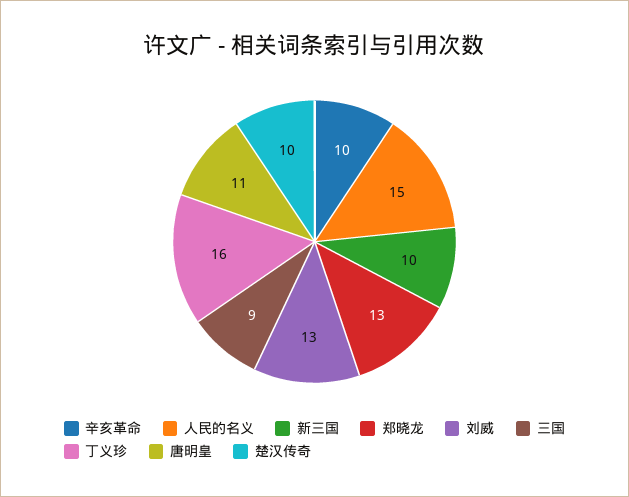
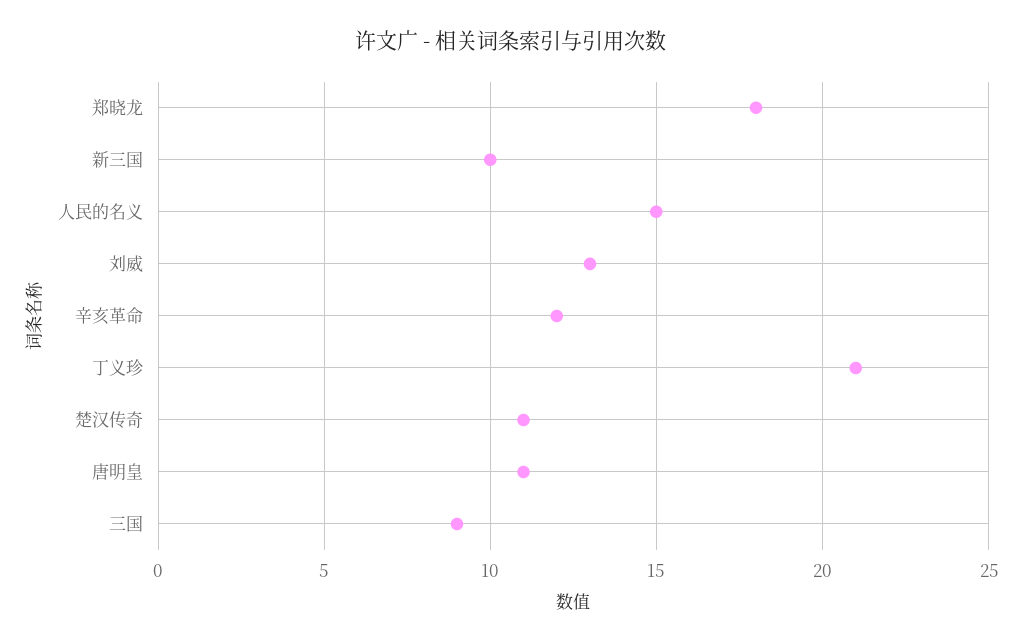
  {
-   "辛亥革命": 10,
+   "辛亥革命": 12,
    "人民的名义": 15,
    "新三国": 10,
-   "郑晓龙": 13,
+   "郑晓龙": 18,
    "刘威": 13,
    "三国": 9,
-   "丁义珍": 16,
+   "丁义珍": 21,
    "唐明皇": 11,
-   "楚汉传奇": 10
+   "楚汉传奇": 11
  }

